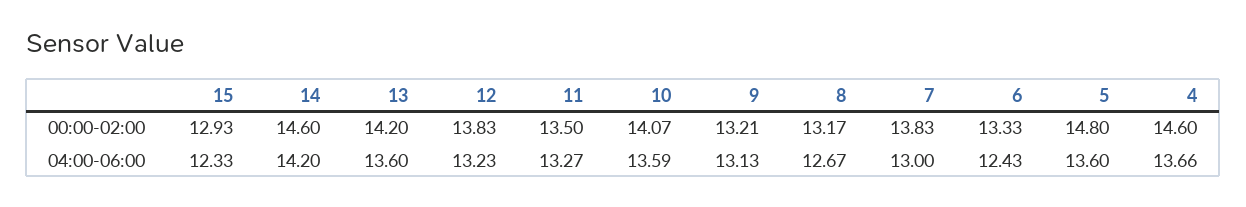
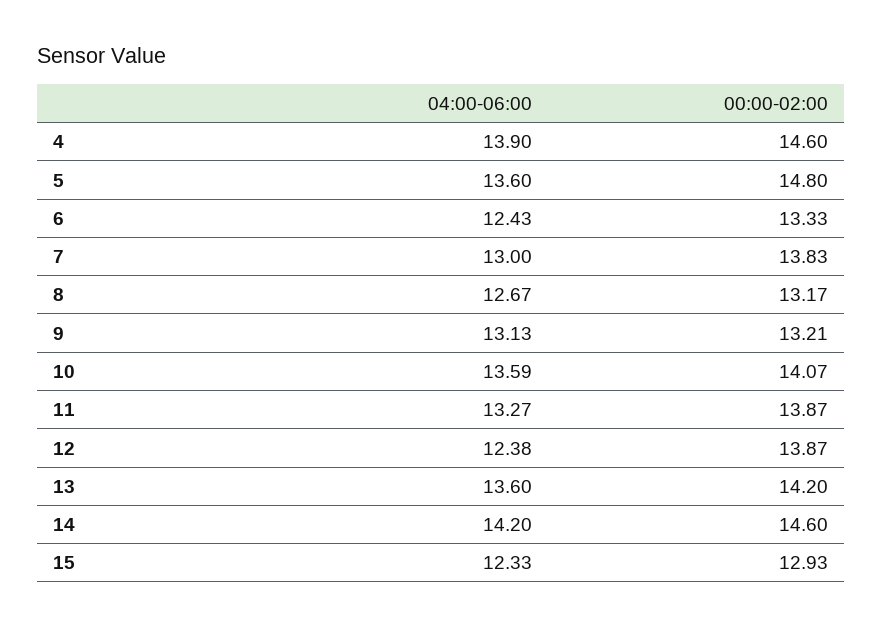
  {
    "15": {
      "00:00-02:00": 12.93,
      "04:00-06:00": 12.33
    },
    "14": {
      "00:00-02:00": 14.6,
      "04:00-06:00": 14.2
    },
    "13": {
      "00:00-02:00": 14.2,
      "04:00-06:00": 13.6
    },
    "12": {
-     "00:00-02:00": 13.83,
+     "00:00-02:00": 13.87,
-     "04:00-06:00": 13.23
+     "04:00-06:00": 12.38
    },
    "11": {
-     "00:00-02:00": 13.5,
+     "00:00-02:00": 13.87,
      "04:00-06:00": 13.27
    },
    "10": {
      "00:00-02:00": 14.07,
      "04:00-06:00": 13.59
    },
    "9": {
      "00:00-02:00": 13.21,
      "04:00-06:00": 13.13
    },
    "8": {
      "00:00-02:00": 13.17,
      "04:00-06:00": 12.67
    },
    "7": {
      "00:00-02:00": 13.83,
      "04:00-06:00": 13
    },
    "6": {
      "00:00-02:00": 13.33,
      "04:00-06:00": 12.43
    },
    "5": {
      "00:00-02:00": 14.8,
      "04:00-06:00": 13.6
    },
    "4": {
      "00:00-02:00": 14.6,
-     "04:00-06:00": 13.66
+     "04:00-06:00": 13.9
    }
  }

